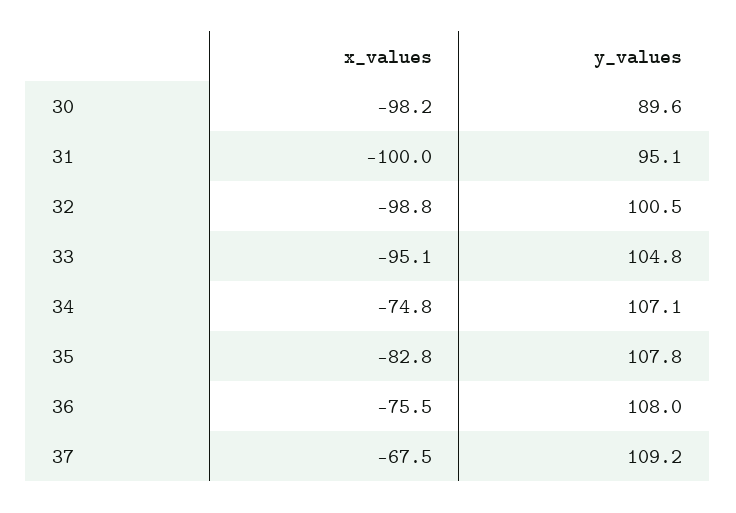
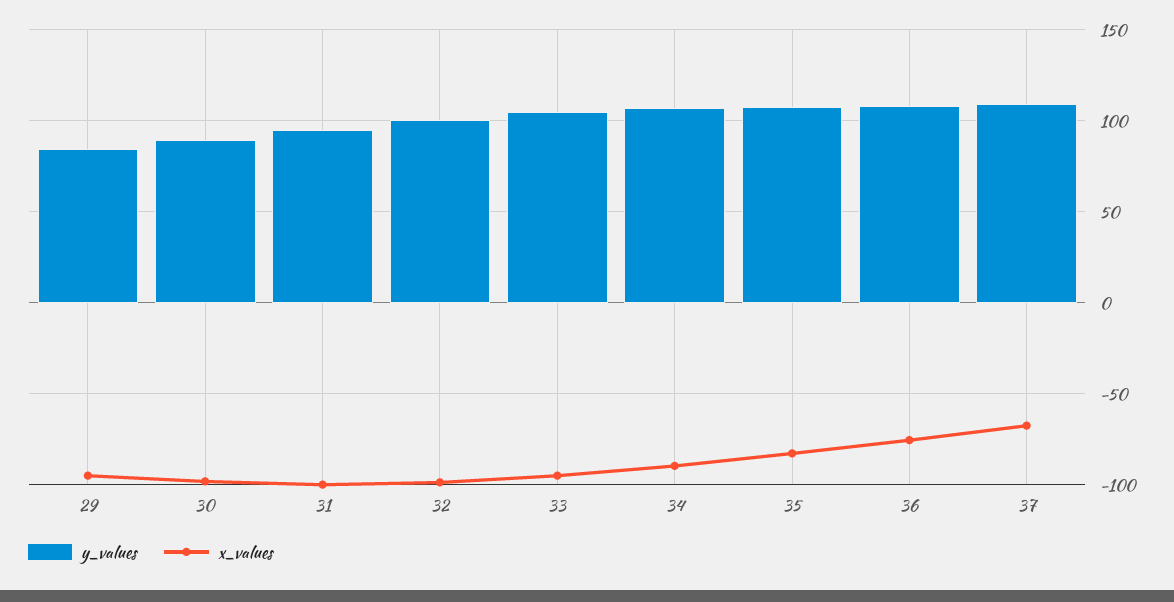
  {
    "x_values": {
      "30": -98.2,
      "31": -100,
      "32": -98.8,
      "33": -95.1,
-     "34": -74.8,
+     "34": -90,
      "35": -82.8,
      "36": -75.5,
-     "37": -67.5
+     "37": -67.5,
+     "29": -95
    },
    "y_values": {
      "30": 89.6,
      "31": 95.1,
      "32": 100.5,
      "33": 104.8,
      "34": 107.1,
      "35": 107.8,
      "36": 108,
-     "37": 109.2
+     "37": 109.2,
+     "29": 85
    }
  }

